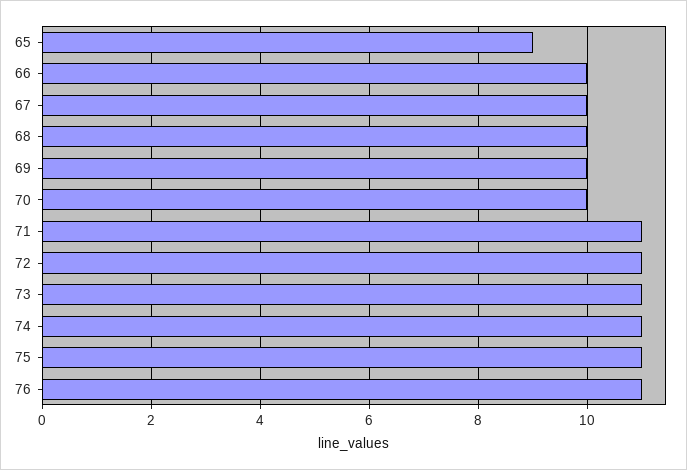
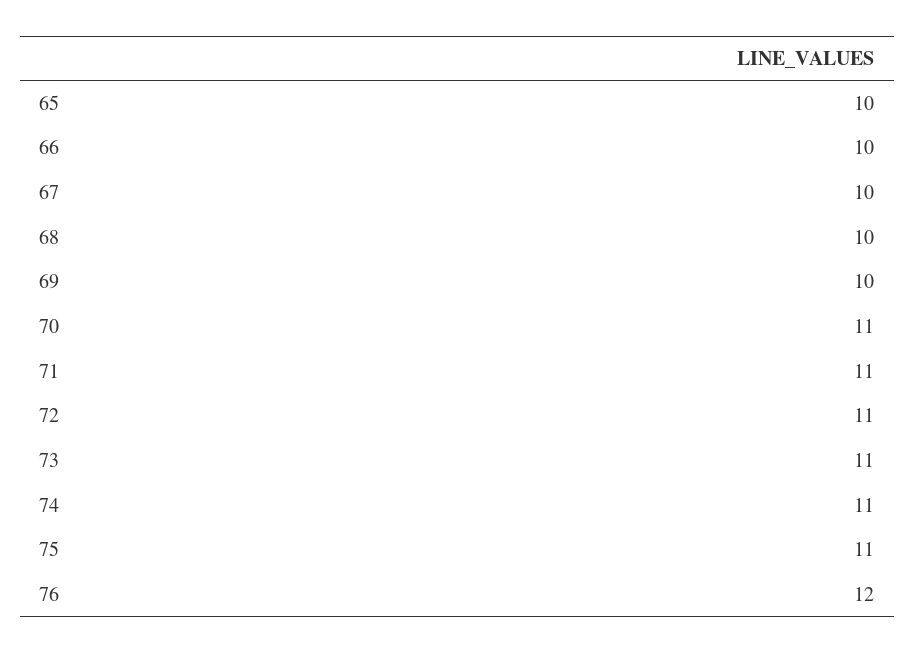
  {
-   "65": 9,
+   "65": 10,
    "66": 10,
    "67": 10,
    "68": 10,
    "69": 10,
-   "70": 10,
+   "70": 11,
    "71": 11,
    "72": 11,
    "73": 11,
    "74": 11,
    "75": 11,
-   "76": 11
+   "76": 12
  }

